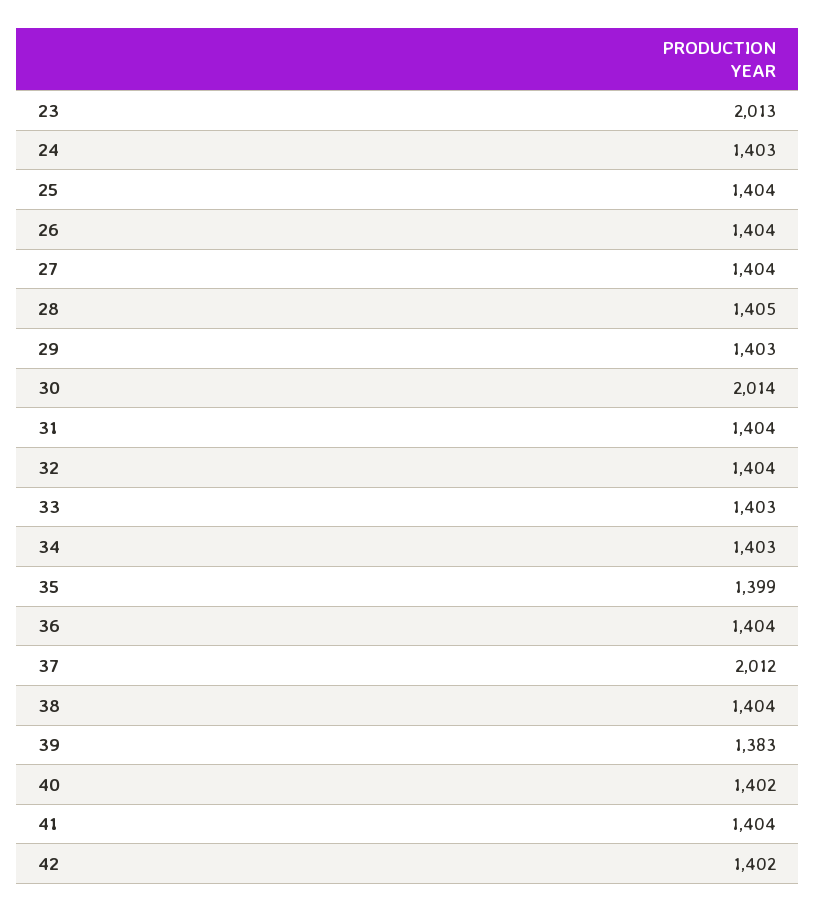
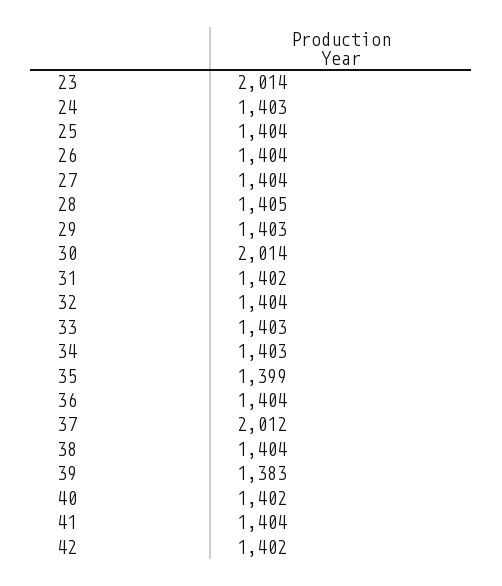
  {
-   "23": 2013,
+   "23": 2014,
    "24": 1403,
    "25": 1404,
    "26": 1404,
    "27": 1404,
    "28": 1405,
    "29": 1403,
    "30": 2014,
-   "31": 1404,
+   "31": 1402,
    "32": 1404,
    "33": 1403,
    "34": 1403,
    "35": 1399,
    "36": 1404,
    "37": 2012,
    "38": 1404,
    "39": 1383,
    "40": 1402,
    "41": 1404,
    "42": 1402
  }

